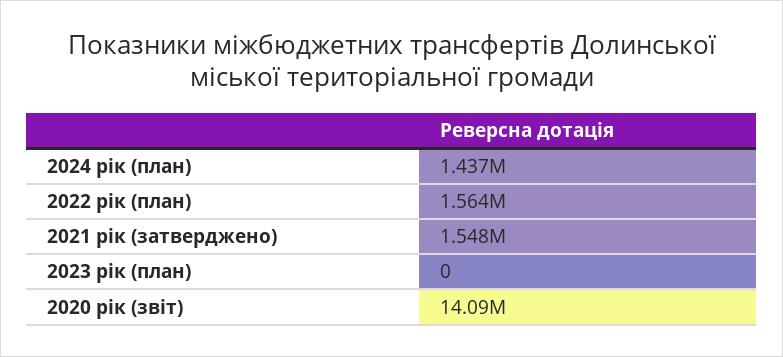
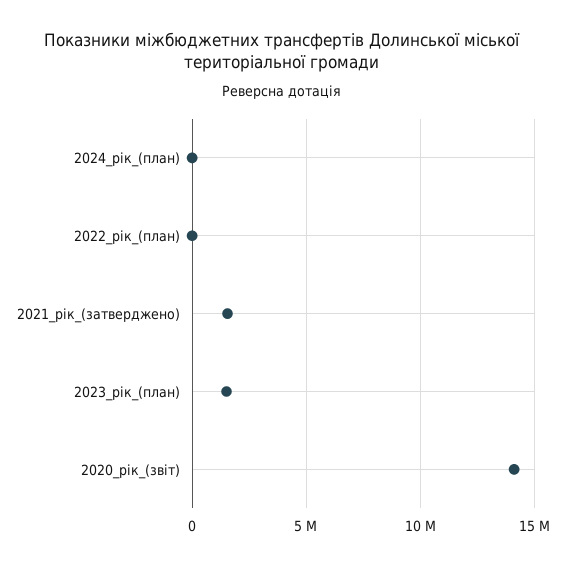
  {
-   "2024 рік (план)": 1437000,
+   "2024 рік (план)": 0,
-   "2022 рік (план)": 1564000,
+   "2022 рік (план)": 0,
    "2021 рік (затверджено)": 1548000,
-   "2023 рік (план)": 0,
+   "2023 рік (план)": 1500000,
    "2020 рік (звіт)": 14090000
  }

